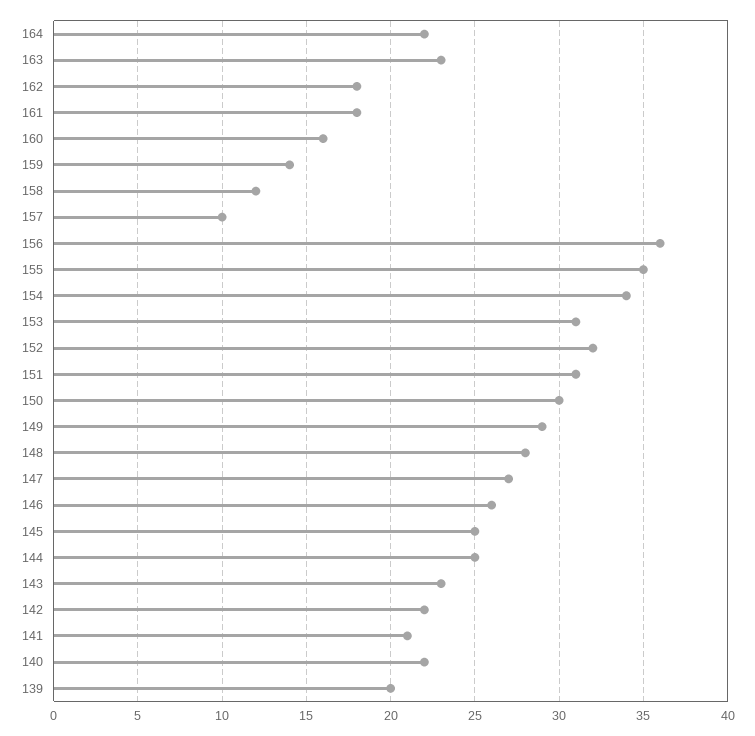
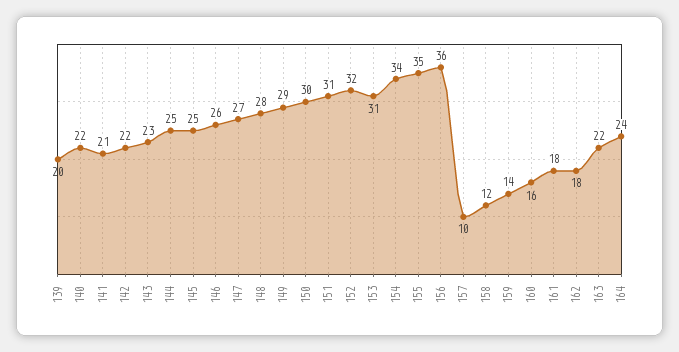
  {
-   "164": 22,
+   "164": 24,
-   "163": 23,
+   "163": 22,
    "162": 18,
    "161": 18,
    "160": 16,
    "159": 14,
    "158": 12,
    "157": 10,
    "156": 36,
    "155": 35,
    "154": 34,
    "153": 31,
    "152": 32,
    "151": 31,
    "150": 30,
    "149": 29,
    "148": 28,
    "147": 27,
    "146": 26,
    "145": 25,
    "144": 25,
    "143": 23,
    "142": 22,
    "141": 21,
    "140": 22,
    "139": 20
  }

